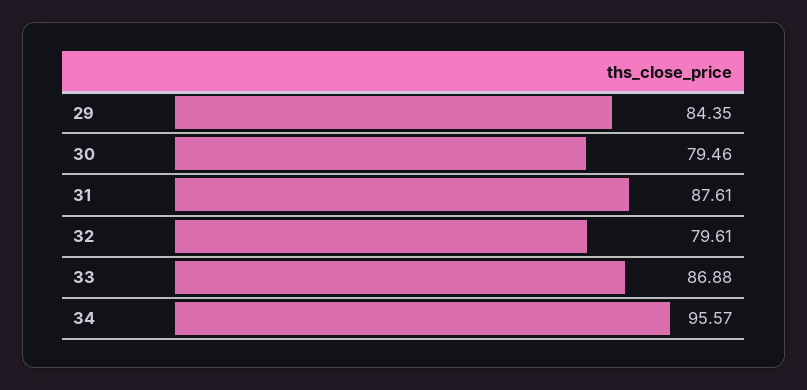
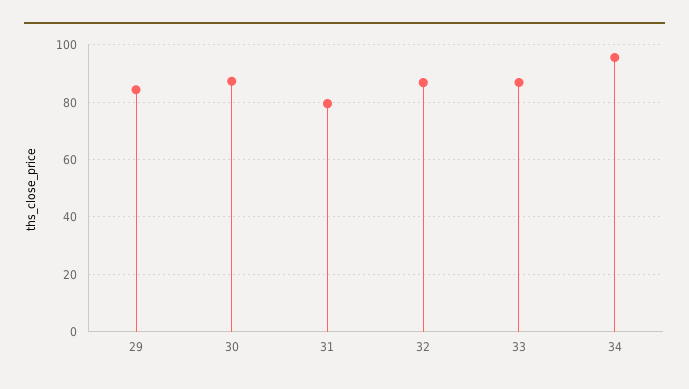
  {
    "29": 84.35,
-   "30": 79.46,
+   "30": 87.5,
-   "31": 87.61,
+   "31": 80,
-   "32": 79.61,
+   "32": 87.5,
    "33": 86.88,
    "34": 95.57
  }

